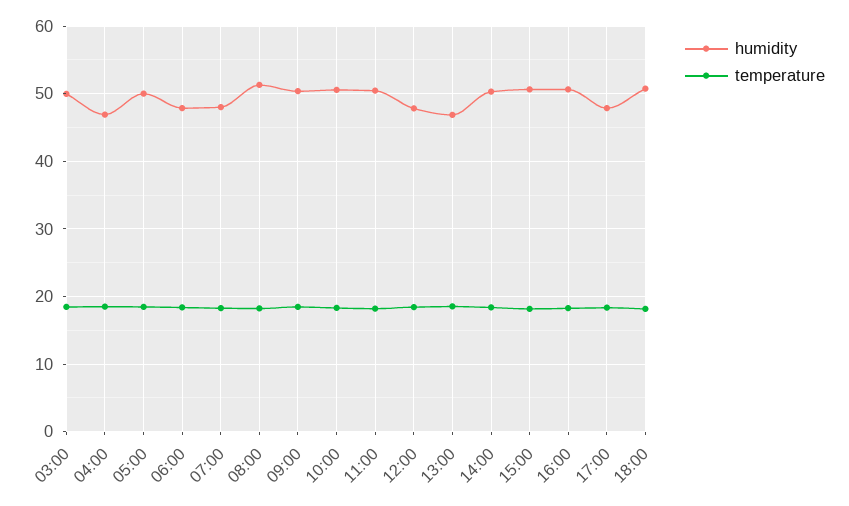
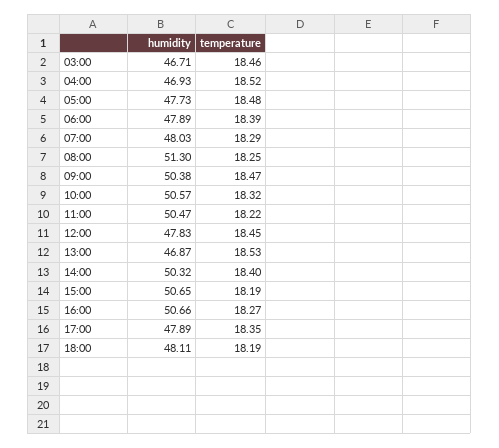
  {
    "humidity": {
-     "03:00": 50,
+     "03:00": 46.71,
      "04:00": 46.93,
-     "05:00": 50,
+     "05:00": 47.73,
      "06:00": 47.89,
      "07:00": 48.03,
      "08:00": 51.3,
      "09:00": 50.38,
      "10:00": 50.57,
      "11:00": 50.47,
      "12:00": 47.83,
      "13:00": 46.87,
      "14:00": 50.32,
      "15:00": 50.65,
      "16:00": 50.66,
      "17:00": 47.89,
-     "18:00": 51
+     "18:00": 48.11
    },
    "temperature": {
      "03:00": 18.46,
      "04:00": 18.52,
      "05:00": 18.48,
      "06:00": 18.39,
      "07:00": 18.29,
      "08:00": 18.25,
      "09:00": 18.47,
      "10:00": 18.32,
      "11:00": 18.22,
      "12:00": 18.45,
      "13:00": 18.53,
      "14:00": 18.4,
      "15:00": 18.19,
      "16:00": 18.27,
      "17:00": 18.35,
      "18:00": 18.19
    }
  }

